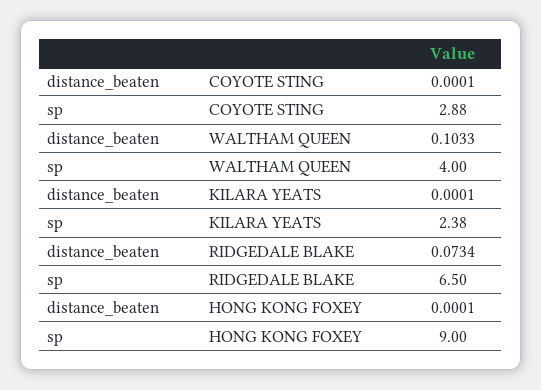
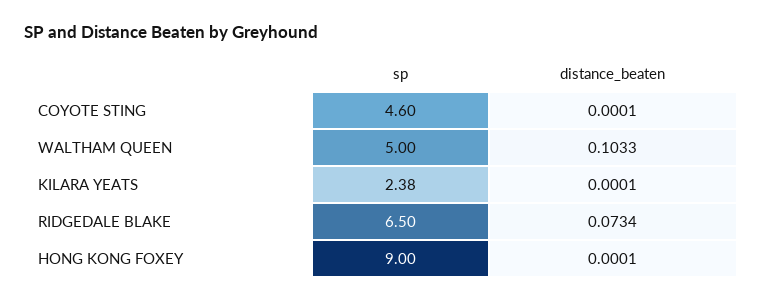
  {
    "distance_beaten": {
      "COYOTE STING": 0.0001,
      "WALTHAM QUEEN": 0.1033,
      "KILARA YEATS": 0.0001,
      "RIDGEDALE BLAKE": 0.0734,
      "HONG KONG FOXEY": 0.0001
    },
    "sp": {
-     "COYOTE STING": 2.88,
+     "COYOTE STING": 4.6,
-     "WALTHAM QUEEN": 4,
+     "WALTHAM QUEEN": 5,
      "KILARA YEATS": 2.38,
      "RIDGEDALE BLAKE": 6.5,
      "HONG KONG FOXEY": 9
    }
  }

